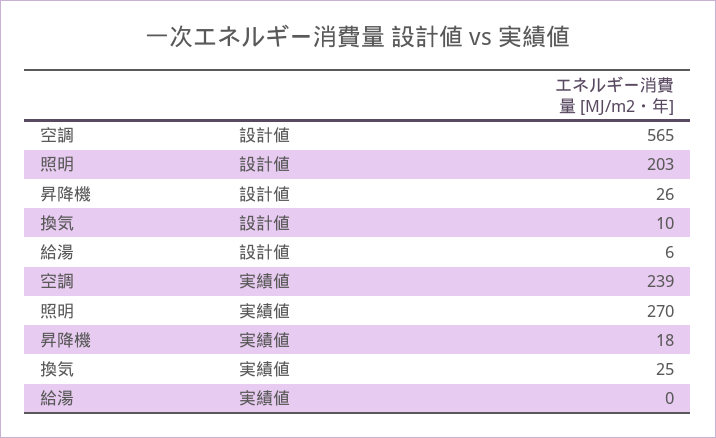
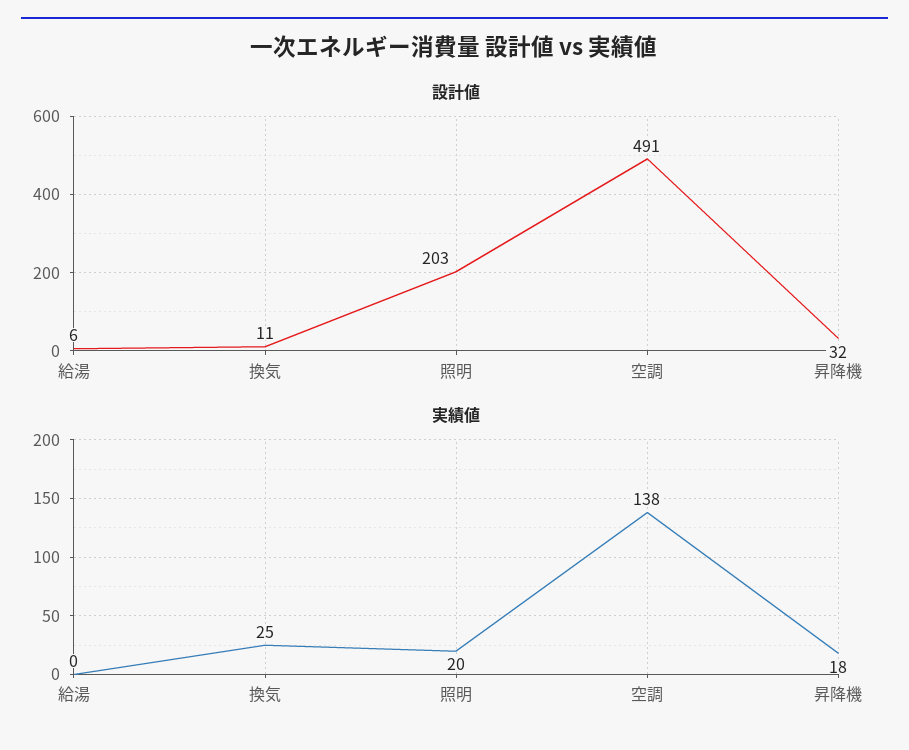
  {
    "設計値": {
-     "空調": 565,
+     "空調": 491,
      "照明": 203,
-     "昇降機": 26,
+     "昇降機": 32,
-     "換気": 10,
+     "換気": 11,
      "給湯": 6
    },
    "実績値": {
-     "空調": 239,
+     "空調": 138,
-     "照明": 270,
+     "照明": 20,
      "昇降機": 18,
      "換気": 25,
      "給湯": 0
    }
  }

